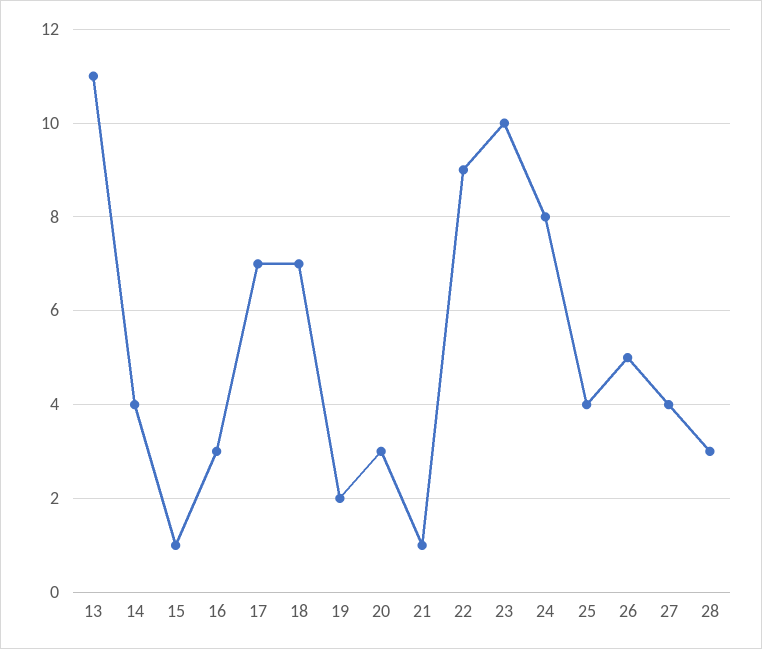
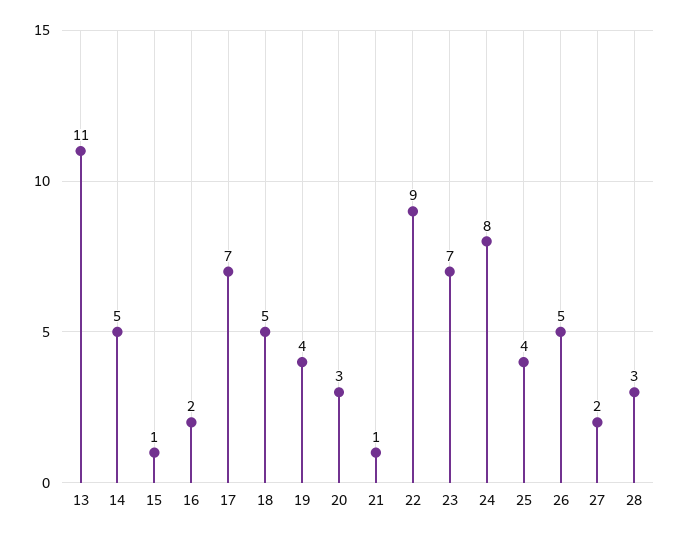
  {
    "13": 11,
-   "14": 4,
+   "14": 5,
    "15": 1,
-   "16": 3,
+   "16": 2,
    "17": 7,
-   "18": 7,
+   "18": 5,
-   "19": 2,
+   "19": 4,
    "20": 3,
    "21": 1,
    "22": 9,
-   "23": 10,
+   "23": 7,
    "24": 8,
    "25": 4,
    "26": 5,
-   "27": 4,
+   "27": 2,
    "28": 3
  }

